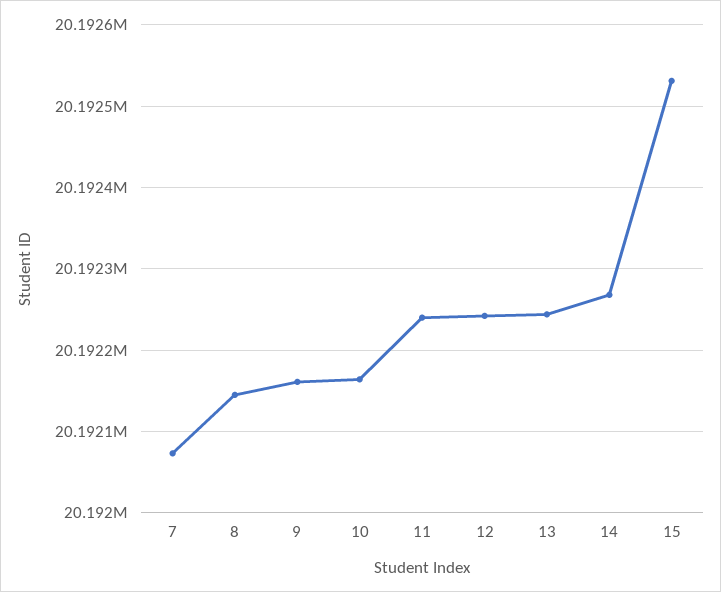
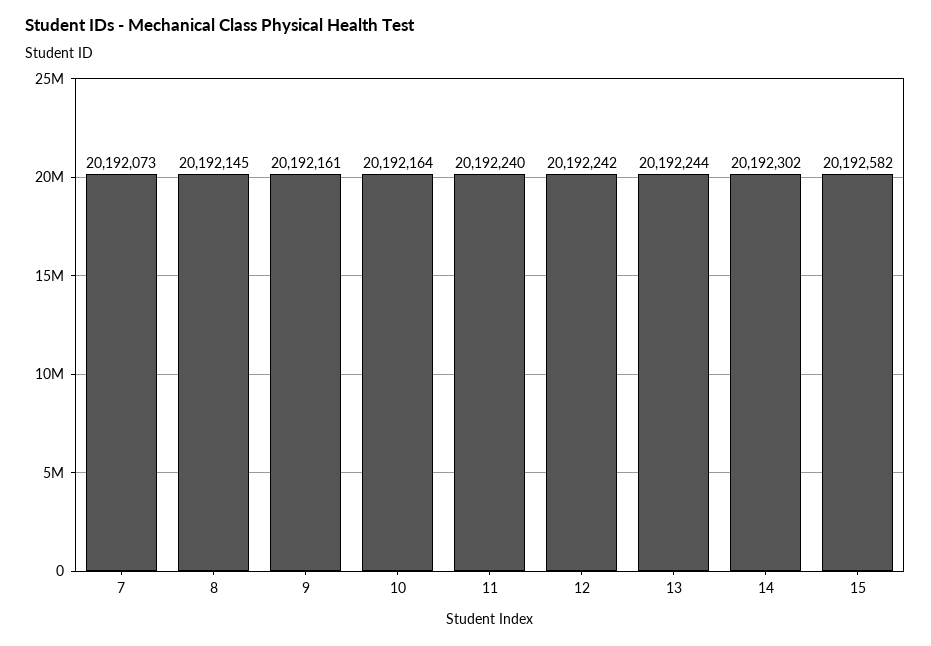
  {
    "7": 20192073,
    "8": 20192145,
    "9": 20192161,
    "10": 20192164,
    "11": 20192240,
    "12": 20192242,
    "13": 20192244,
-   "14": 20192270,
+   "14": 20192302,
-   "15": 20192530
+   "15": 20192582
  }

